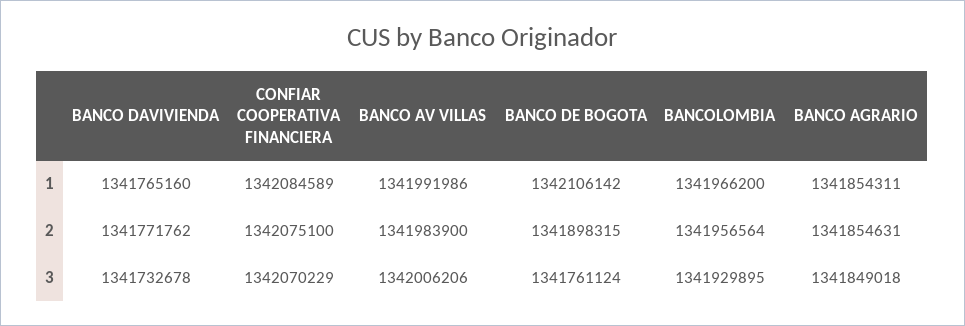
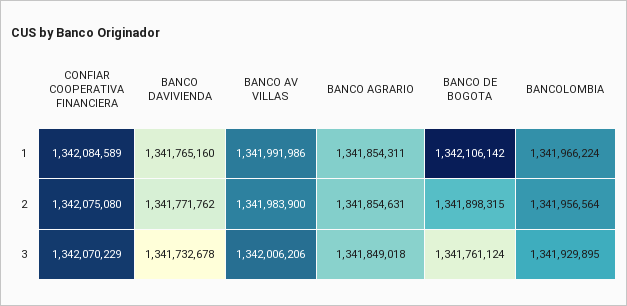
  {
    "BANCO DAVIVIENDA": {
      "1": 1341765160,
      "2": 1341771762,
      "3": 1341732678
    },
    "CONFIAR COOPERATIVA FINANCIERA": {
      "1": 1342084589,
-     "2": 1342075100,
+     "2": 1342075080,
      "3": 1342070229
    },
    "BANCO AV VILLAS": {
      "1": 1341991986,
      "2": 1341983900,
      "3": 1342006206
    },
    "BANCO DE BOGOTA": {
      "1": 1342106142,
      "2": 1341898315,
      "3": 1341761124
    },
    "BANCOLOMBIA": {
-     "1": 1341966200,
+     "1": 1341966224,
      "2": 1341956564,
      "3": 1341929895
    },
    "BANCO AGRARIO": {
      "1": 1341854311,
      "2": 1341854631,
      "3": 1341849018
    }
  }

